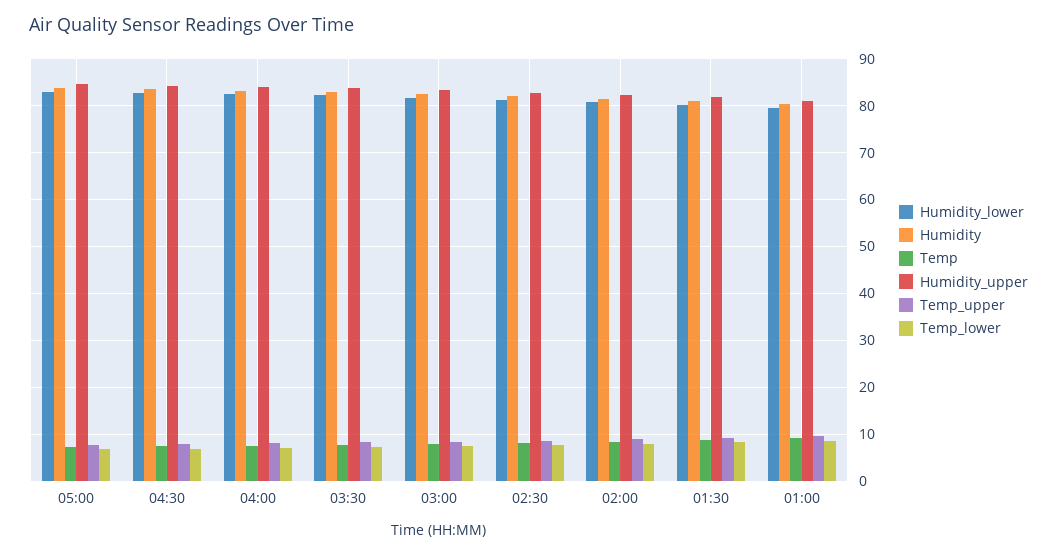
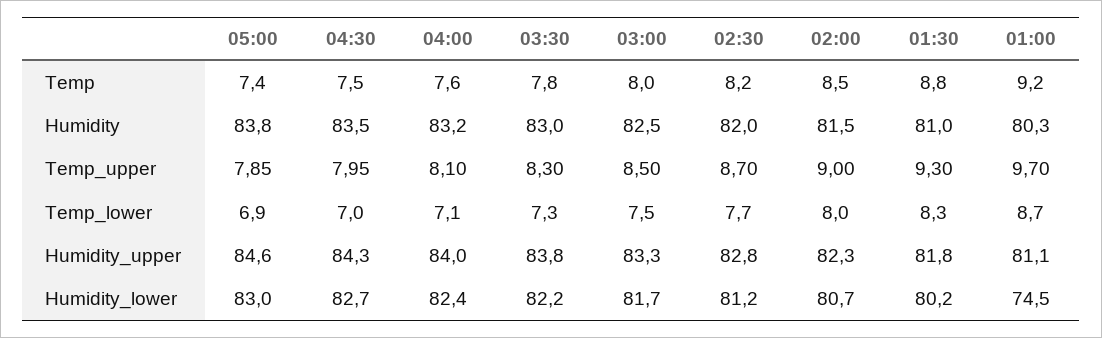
  {
    "Humidity_lower": {
      "05:00": 83,
      "04:30": 82.7,
      "04:00": 82.4,
      "03:30": 82.2,
      "03:00": 81.7,
      "02:30": 81.2,
      "02:00": 80.7,
      "01:30": 80.2,
-     "01:00": 80
+     "01:00": 74.5
    },
    "Humidity": {
      "05:00": 83.8,
      "04:30": 83.5,
      "04:00": 83.2,
      "03:30": 83,
      "03:00": 82.5,
      "02:30": 82,
      "02:00": 81.5,
      "01:30": 81,
      "01:00": 80.3
    },
    "Temp": {
      "05:00": 7.4,
      "04:30": 7.5,
      "04:00": 7.6,
      "03:30": 7.8,
      "03:00": 8,
      "02:30": 8.2,
      "02:00": 8.5,
      "01:30": 8.8,
      "01:00": 9.2
    },
    "Humidity_upper": {
      "05:00": 84.6,
      "04:30": 84.3,
      "04:00": 84,
      "03:30": 83.8,
      "03:00": 83.3,
      "02:30": 82.8,
      "02:00": 82.3,
      "01:30": 81.8,
      "01:00": 81.1
    },
    "Temp_upper": {
      "05:00": 7.85,
      "04:30": 7.95,
      "04:00": 8.1,
      "03:30": 8.3,
      "03:00": 8.5,
      "02:30": 8.7,
      "02:00": 9,
      "01:30": 9.3,
      "01:00": 9.7
    },
    "Temp_lower": {
      "05:00": 6.9,
      "04:30": 7,
      "04:00": 7.1,
      "03:30": 7.3,
      "03:00": 7.5,
      "02:30": 7.7,
      "02:00": 8,
      "01:30": 8.3,
      "01:00": 8.7
    }
  }

